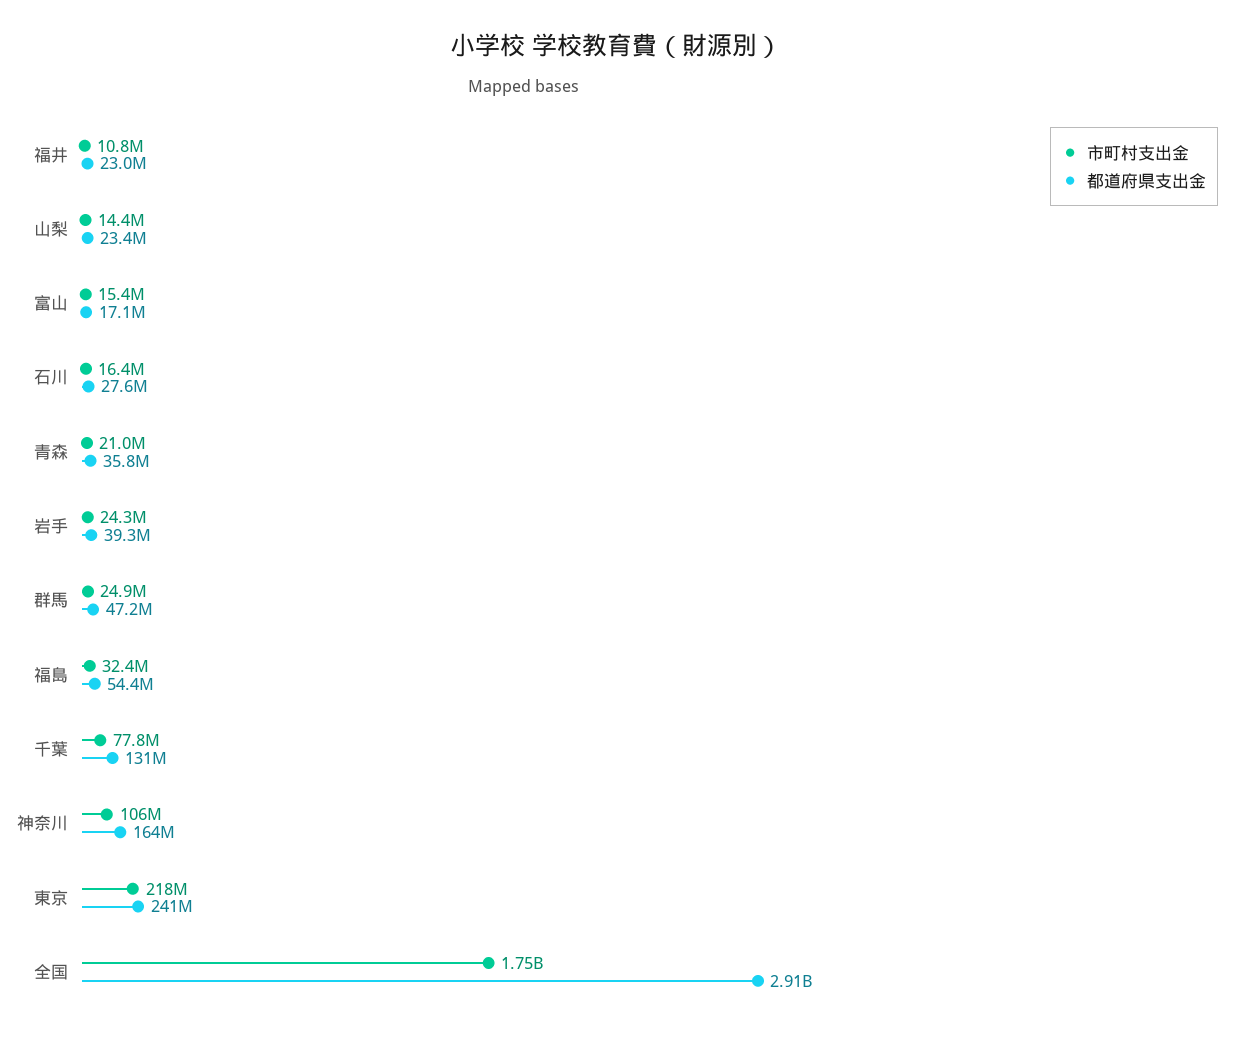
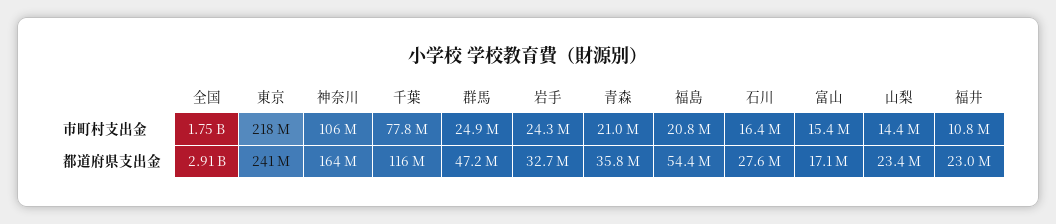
  {
    "市町村支出金": {
      "福井": 10800000,
      "山梨": 14400000,
      "富山": 15400000,
      "石川": 16400000,
      "青森": 21000000,
      "岩手": 24300000,
      "群馬": 24900000,
-     "福島": 32400000,
+     "福島": 20800000,
      "千葉": 77800000,
      "神奈川": 106000000,
      "東京": 218000000,
      "全国": 1750000000
    },
    "都道府県支出金": {
      "福井": 23000000,
      "山梨": 23400000,
      "富山": 17100000,
      "石川": 27600000,
      "青森": 35800000,
-     "岩手": 39300000,
+     "岩手": 32700000,
      "群馬": 47200000,
      "福島": 54400000,
-     "千葉": 131000000,
+     "千葉": 116000000,
      "神奈川": 164000000,
      "東京": 241000000,
      "全国": 2910000000
    }
  }

